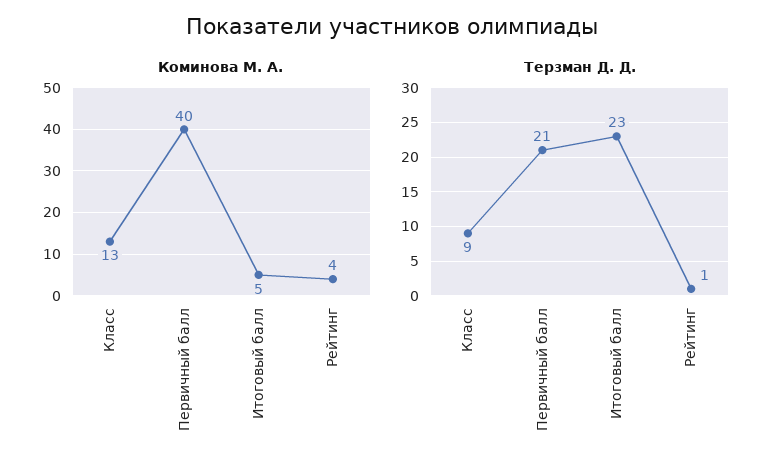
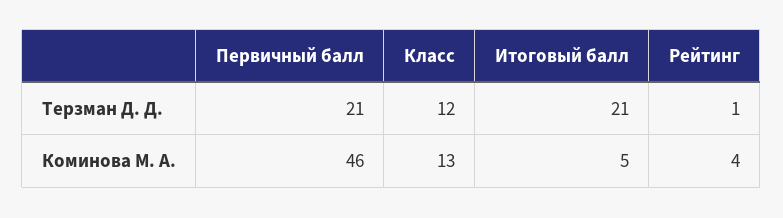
  {
    "Коминова М. А.": {
      "Класс": 13,
-     "Первичный балл": 40,
+     "Первичный балл": 46,
      "Итоговый балл": 5,
      "Рейтинг": 4
    },
    "Терзман Д. Д.": {
-     "Класс": 9,
+     "Класс": 12,
      "Первичный балл": 21,
-     "Итоговый балл": 23,
+     "Итоговый балл": 21,
      "Рейтинг": 1
    }
  }

